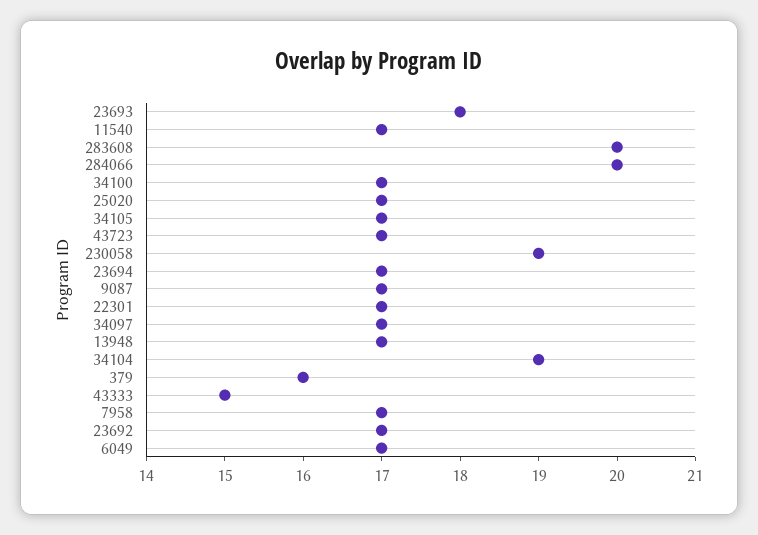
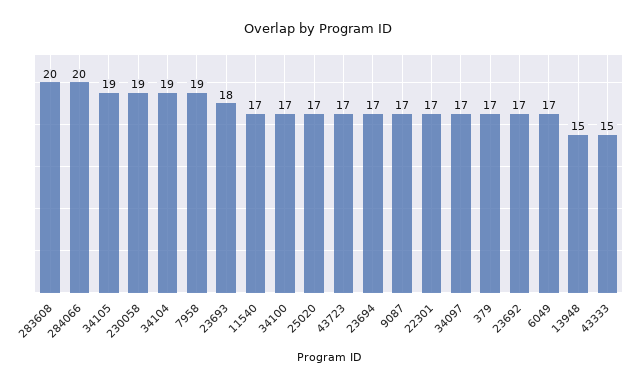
  {
    "23693": 18,
    "11540": 17,
    "283608": 20,
    "284066": 20,
    "34100": 17,
    "25020": 17,
-   "34105": 17,
+   "34105": 19,
    "43723": 17,
    "230058": 19,
    "23694": 17,
    "9087": 17,
    "22301": 17,
    "34097": 17,
-   "13948": 17,
+   "13948": 15,
    "34104": 19,
-   "379": 16,
+   "379": 17,
    "43333": 15,
-   "7958": 17,
+   "7958": 19,
    "23692": 17,
    "6049": 17
  }

